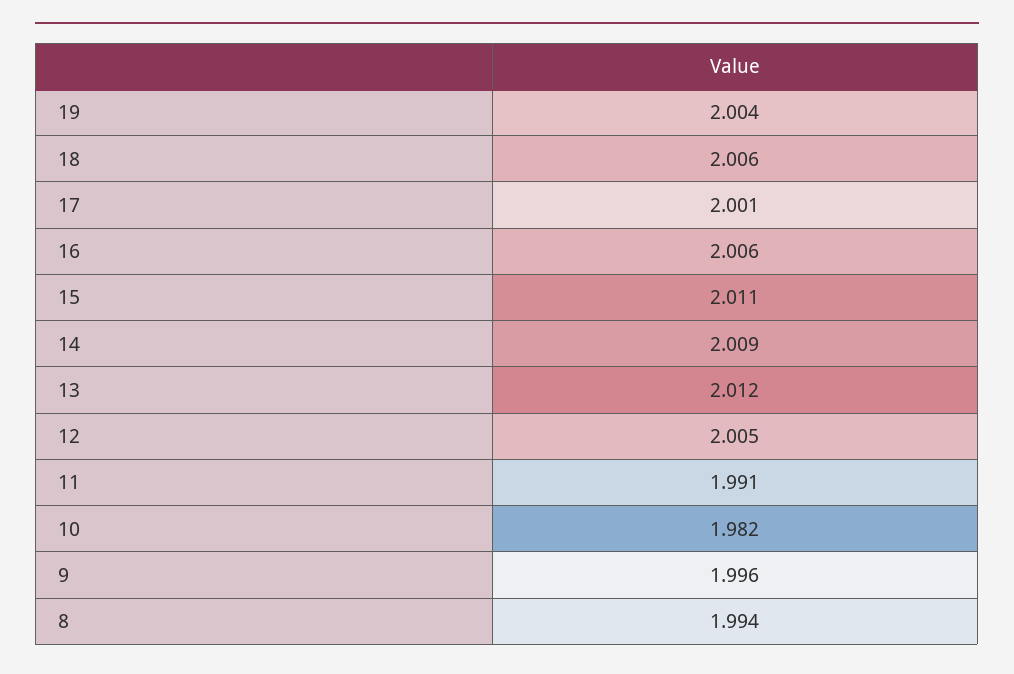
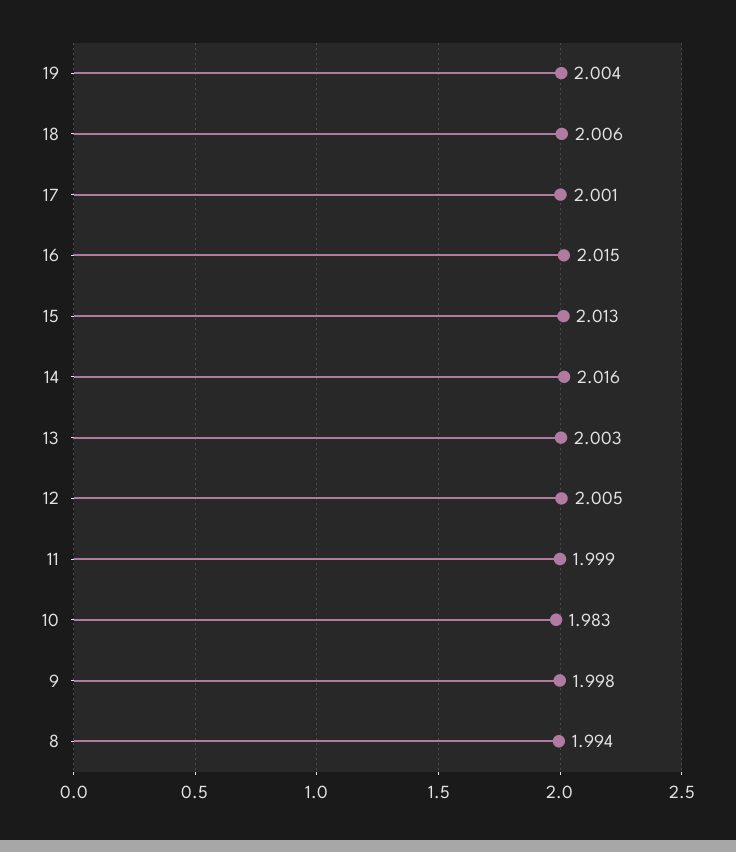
  {
    "19": 2.004,
    "18": 2.006,
    "17": 2.001,
-   "16": 2.006,
+   "16": 2.015,
-   "15": 2.011,
+   "15": 2.013,
-   "14": 2.009,
+   "14": 2.016,
-   "13": 2.012,
+   "13": 2.003,
    "12": 2.005,
-   "11": 1.991,
+   "11": 1.999,
-   "10": 1.982,
+   "10": 1.983,
-   "9": 1.996,
+   "9": 1.998,
    "8": 1.994
  }

